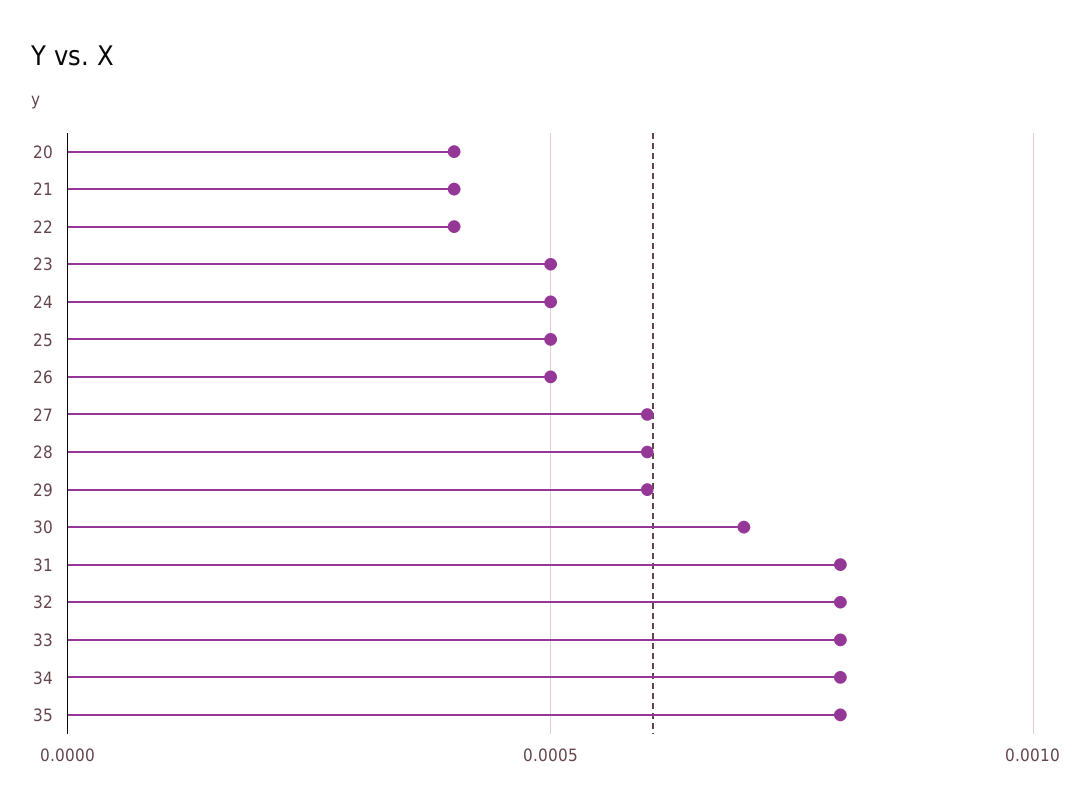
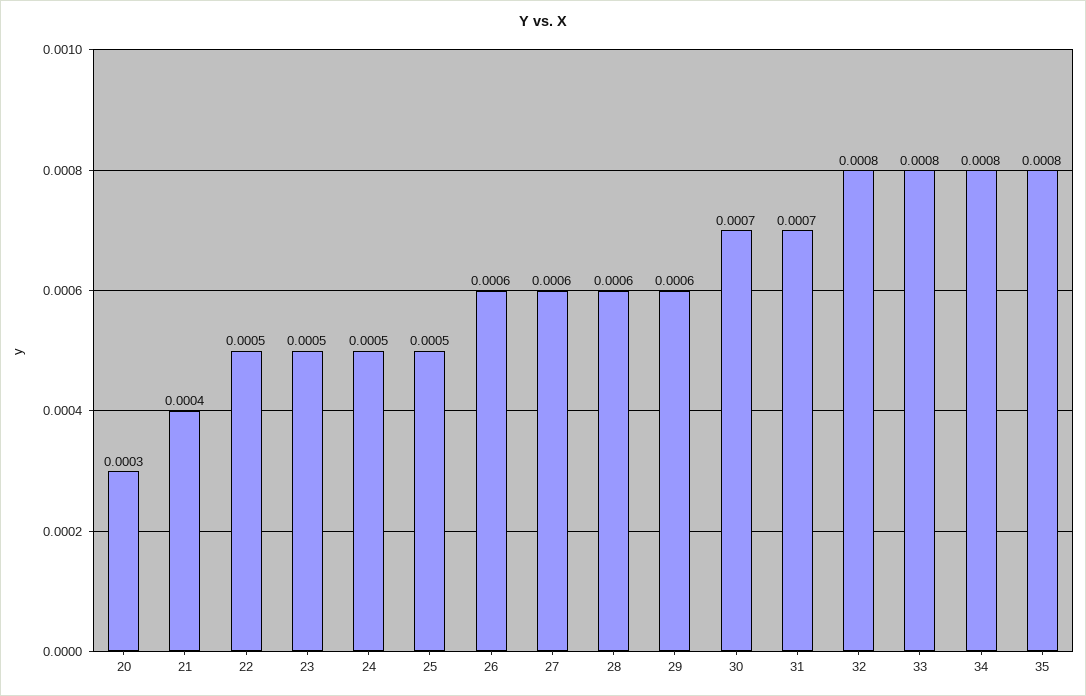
  {
-   "20": 0.0004,
+   "20": 0.0003,
    "21": 0.0004,
-   "22": 0.0004,
+   "22": 0.0005,
    "23": 0.0005,
    "24": 0.0005,
    "25": 0.0005,
-   "26": 0.0005,
+   "26": 0.0006,
    "27": 0.0006,
    "28": 0.0006,
    "29": 0.0006,
    "30": 0.0007,
-   "31": 0.0008,
+   "31": 0.0007,
    "32": 0.0008,
    "33": 0.0008,
    "34": 0.0008,
    "35": 0.0008
  }

